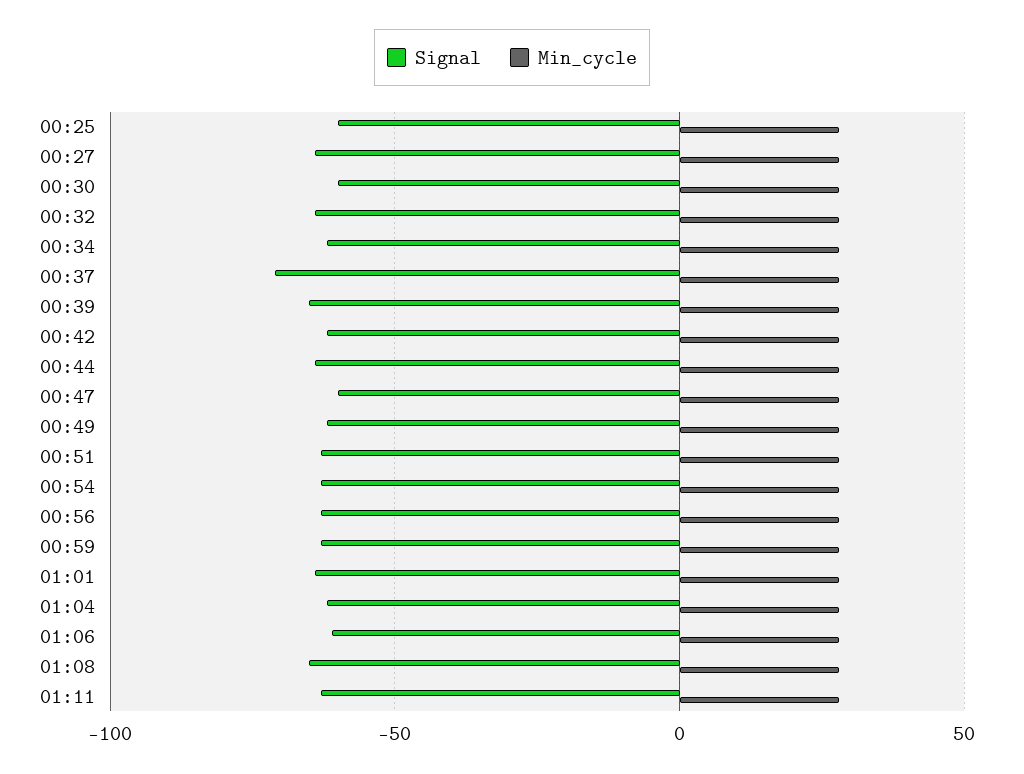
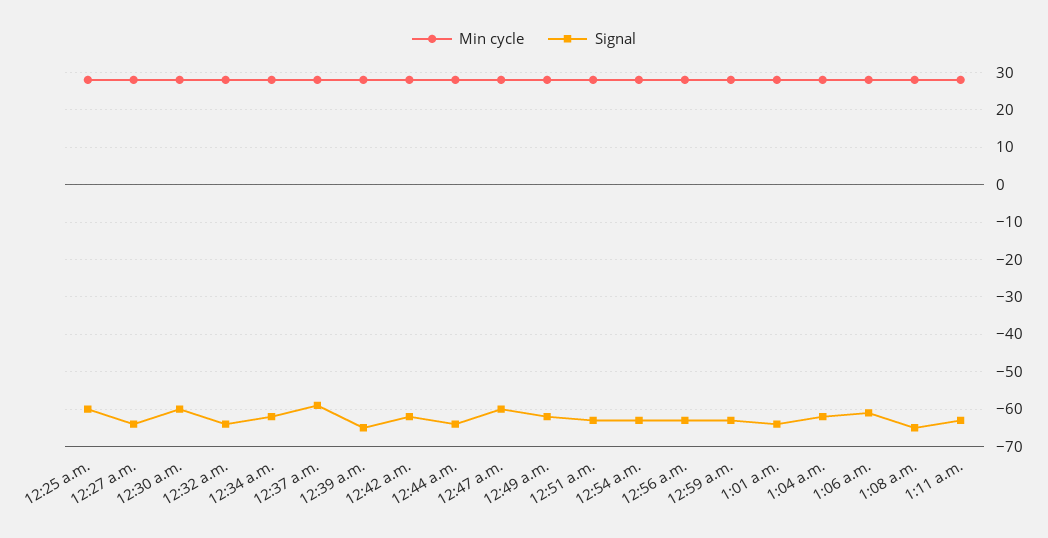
  {
    "Signal": {
      "00:25": -60,
      "00:27": -65,
      "00:30": -60,
      "00:32": -65,
      "00:34": -60,
-     "00:37": -70,
+     "00:37": -60,
      "00:39": -65,
      "00:42": -60,
      "00:44": -65,
      "00:47": -60,
      "00:49": -60,
      "00:51": -65,
      "00:54": -65,
      "00:56": -65,
      "00:59": -65,
      "01:01": -65,
      "01:04": -60,
      "01:06": -60,
      "01:08": -65,
      "01:11": -65
    },
    "Min_cycle": {
      "00:25": 30,
      "00:27": 30,
      "00:30": 30,
      "00:32": 30,
      "00:34": 30,
      "00:37": 30,
      "00:39": 30,
      "00:42": 30,
      "00:44": 30,
      "00:47": 30,
      "00:49": 30,
      "00:51": 30,
      "00:54": 30,
      "00:56": 30,
      "00:59": 30,
      "01:01": 30,
      "01:04": 30,
      "01:06": 30,
      "01:08": 30,
      "01:11": 30
    }
  }

